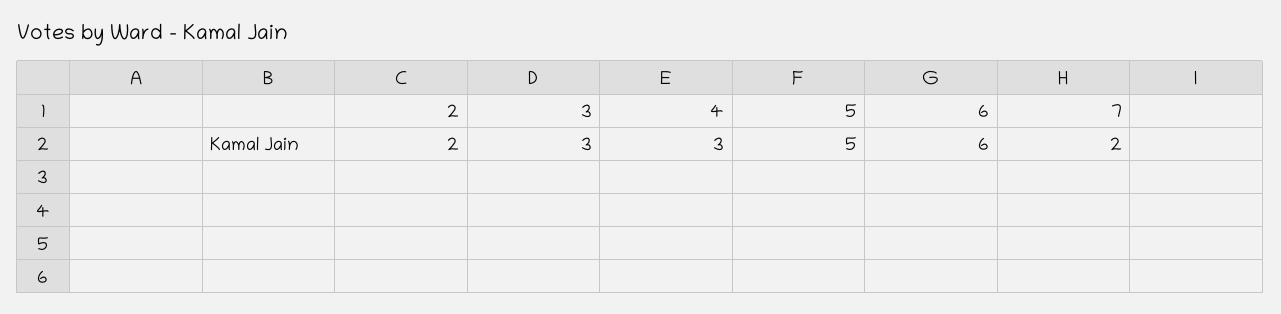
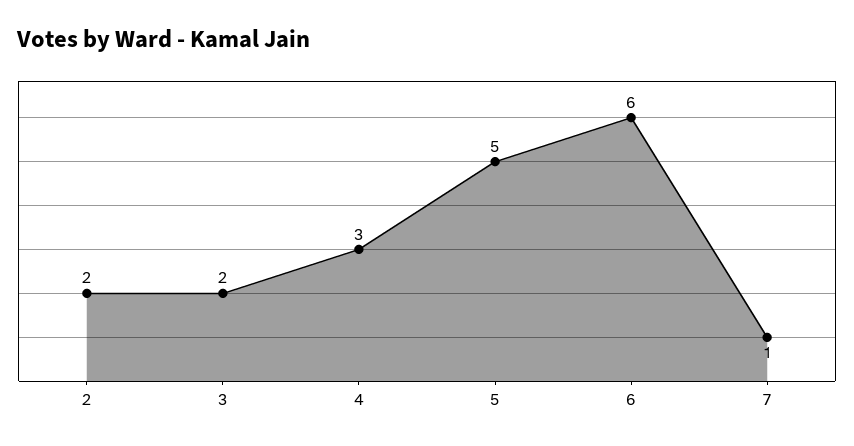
  {
    "2": 2,
-   "3": 3,
+   "3": 2,
    "4": 3,
    "5": 5,
    "6": 6,
-   "7": 2
+   "7": 1
  }

